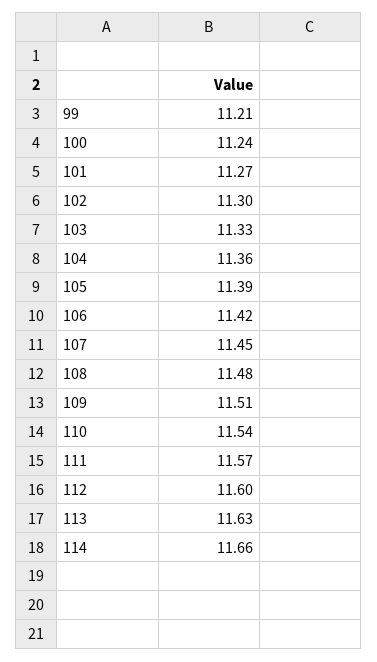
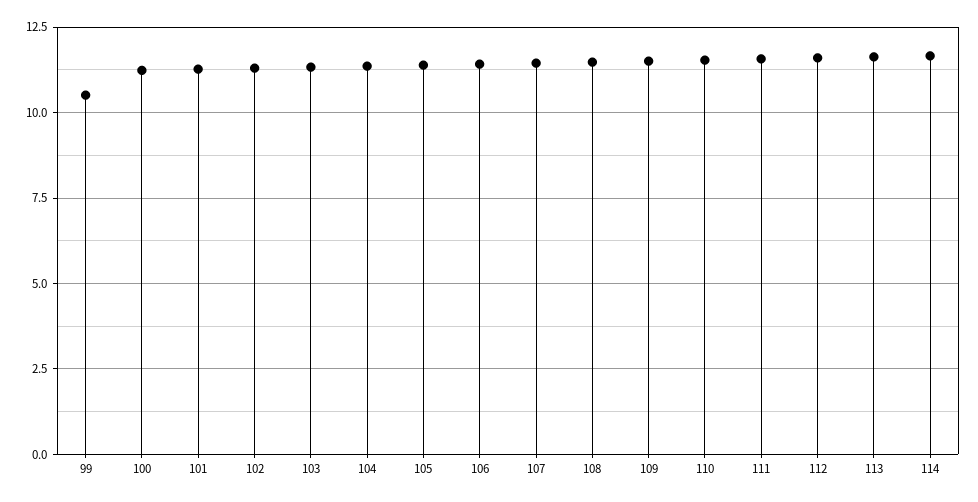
  {
-   "99": 11.21,
+   "99": 10.5,
    "100": 11.24,
    "101": 11.27,
    "102": 11.3,
    "103": 11.33,
    "104": 11.36,
    "105": 11.39,
    "106": 11.42,
    "107": 11.45,
    "108": 11.48,
    "109": 11.51,
    "110": 11.54,
    "111": 11.57,
    "112": 11.6,
    "113": 11.63,
    "114": 11.66
  }

